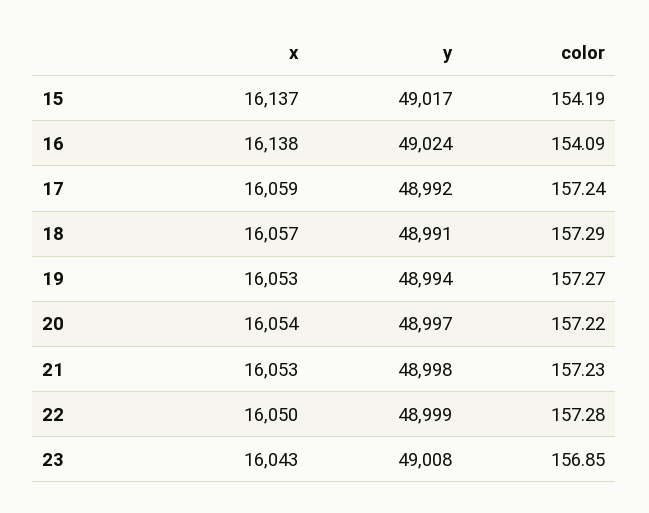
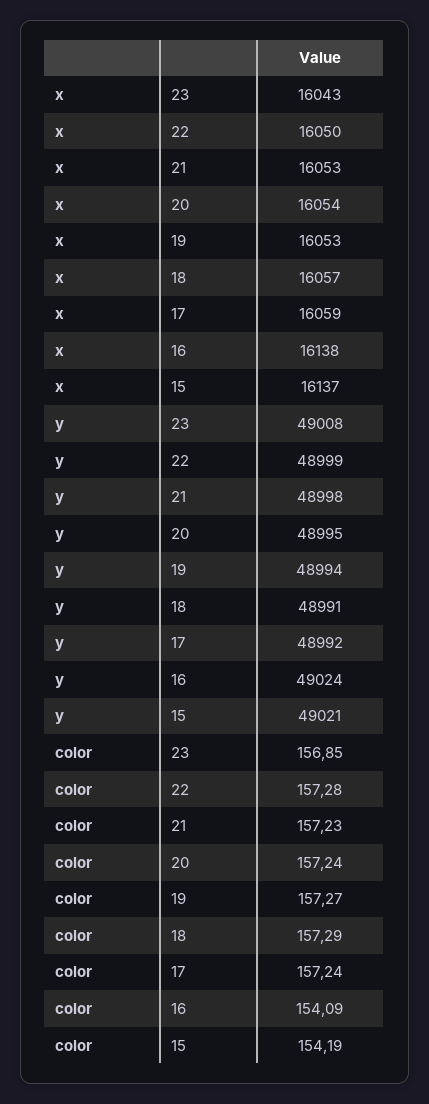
  {
    "x": {
      "15": 16137,
      "16": 16138,
      "17": 16059,
      "18": 16057,
      "19": 16053,
      "20": 16054,
      "21": 16053,
      "22": 16050,
      "23": 16043
    },
    "y": {
-     "15": 49017,
+     "15": 49021,
      "16": 49024,
      "17": 48992,
      "18": 48991,
      "19": 48994,
-     "20": 48997,
+     "20": 48995,
      "21": 48998,
      "22": 48999,
      "23": 49008
    },
    "color": {
      "15": 154.19,
      "16": 154.09,
      "17": 157.24,
      "18": 157.29,
      "19": 157.27,
-     "20": 157.22,
+     "20": 157.24,
      "21": 157.23,
      "22": 157.28,
      "23": 156.85
    }
  }

